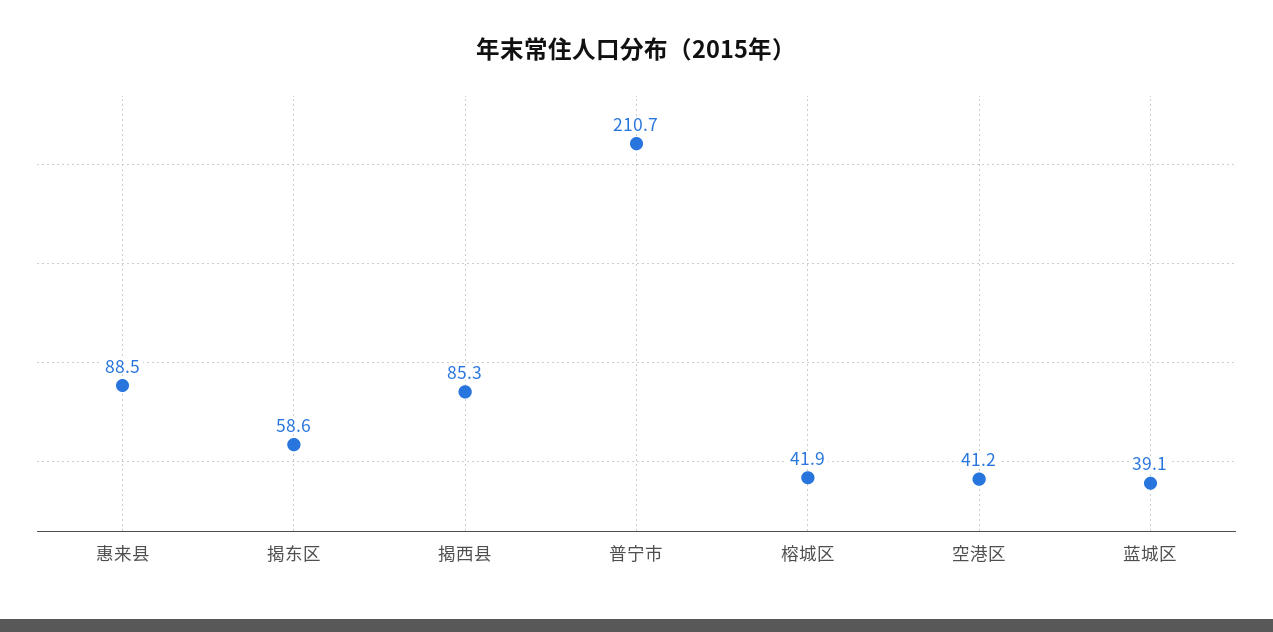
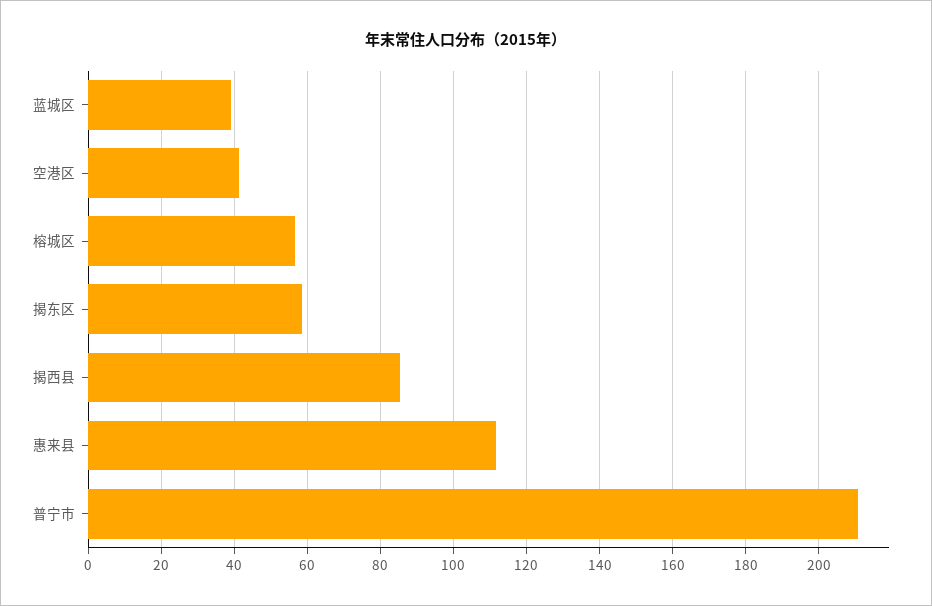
  {
-   "惠来县": 88.5,
+   "惠来县": 112,
    "揭东区": 58.6,
    "揭西县": 85.3,
    "普宁市": 210.7,
-   "榕城区": 41.9,
+   "榕城区": 56,
    "空港区": 41.2,
    "蓝城区": 39.1
  }

